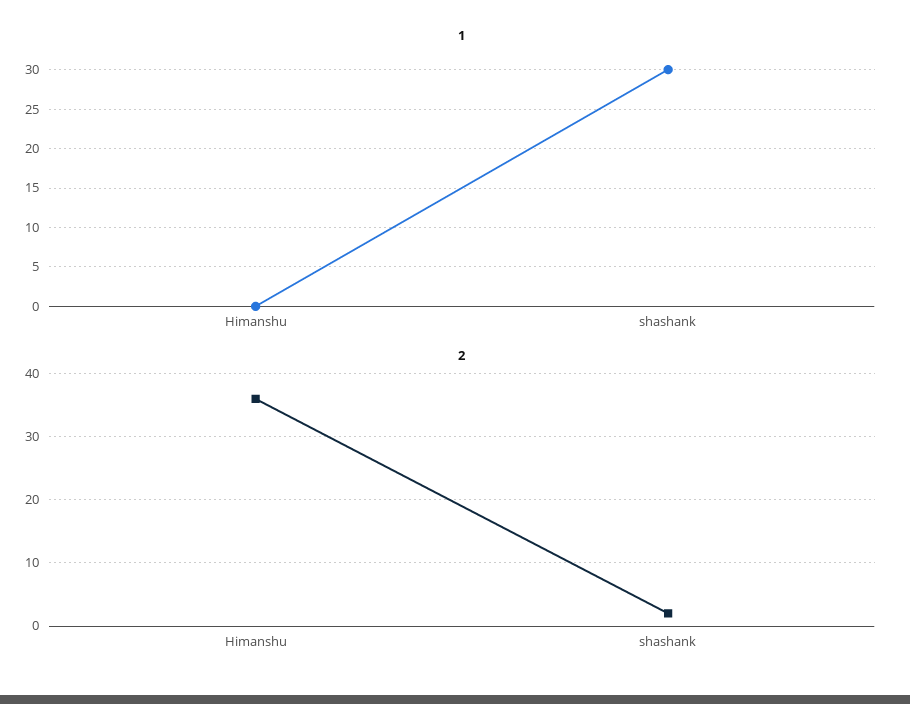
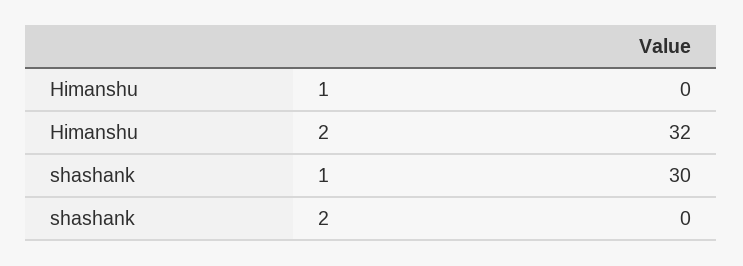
  {
    "1": {
      "Himanshu": 0,
      "shashank": 30
    },
    "2": {
-     "Himanshu": 36,
+     "Himanshu": 32,
-     "shashank": 2
+     "shashank": 0
    }
  }

